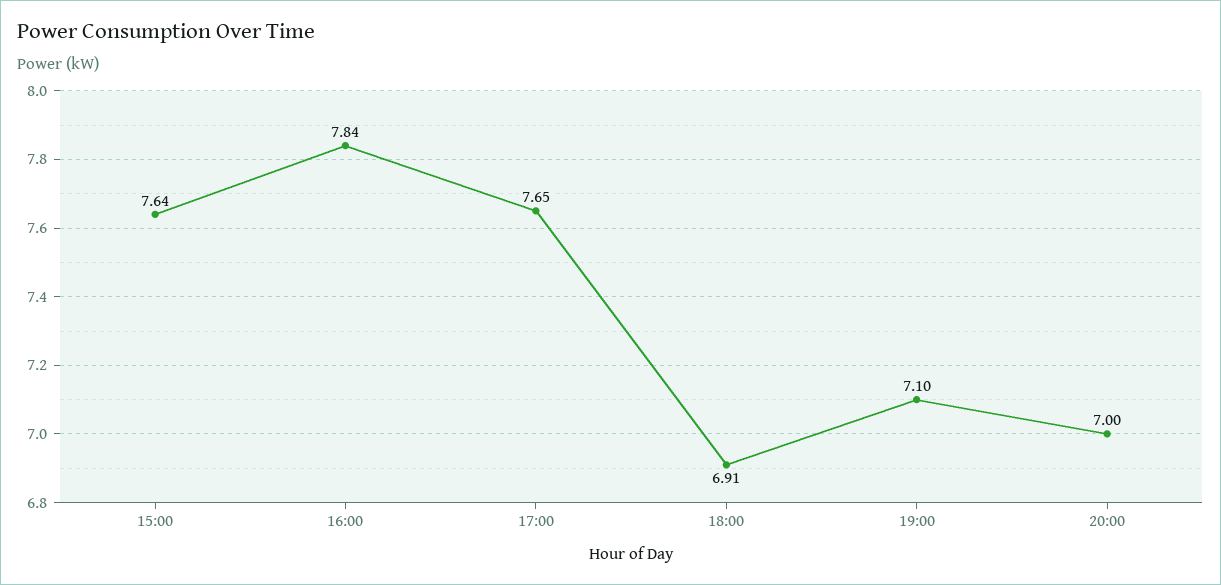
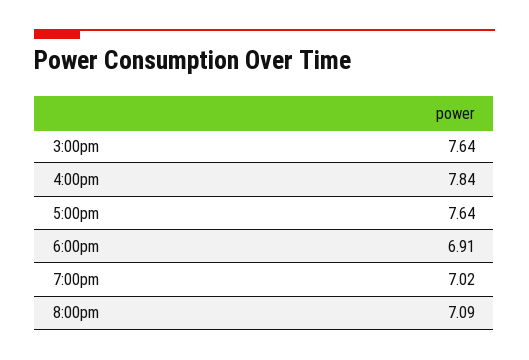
  {
    "15:00": 7.64,
    "16:00": 7.84,
-   "17:00": 7.65,
+   "17:00": 7.64,
    "18:00": 6.91,
-   "19:00": 7.1,
+   "19:00": 7.02,
-   "20:00": 7
+   "20:00": 7.09
  }

